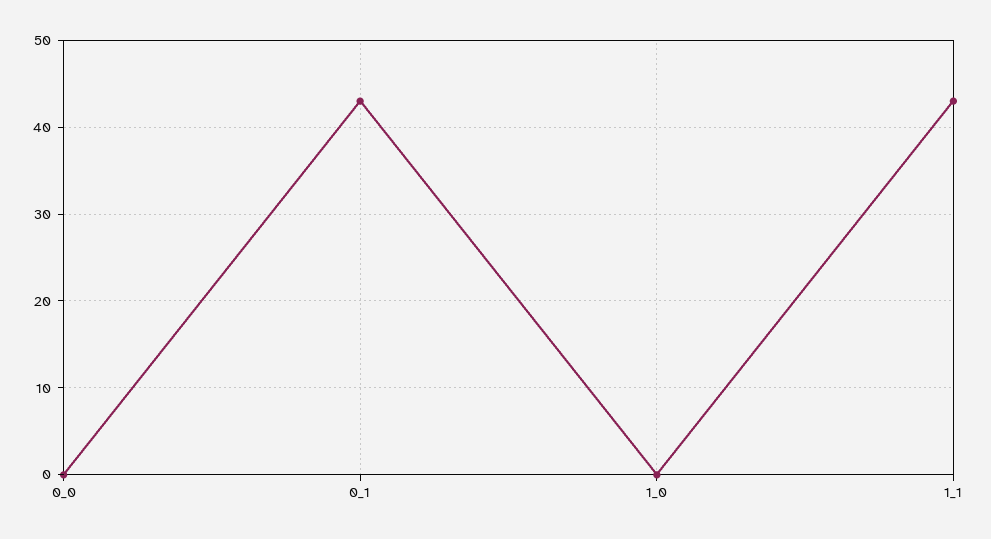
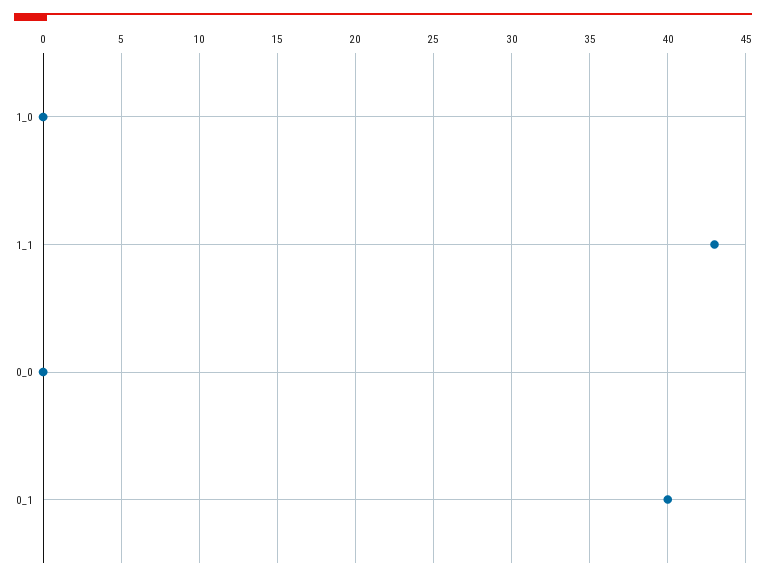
  {
    "0_0": 0,
-   "0_1": 43,
+   "0_1": 40,
    "1_0": 0,
    "1_1": 43
  }

